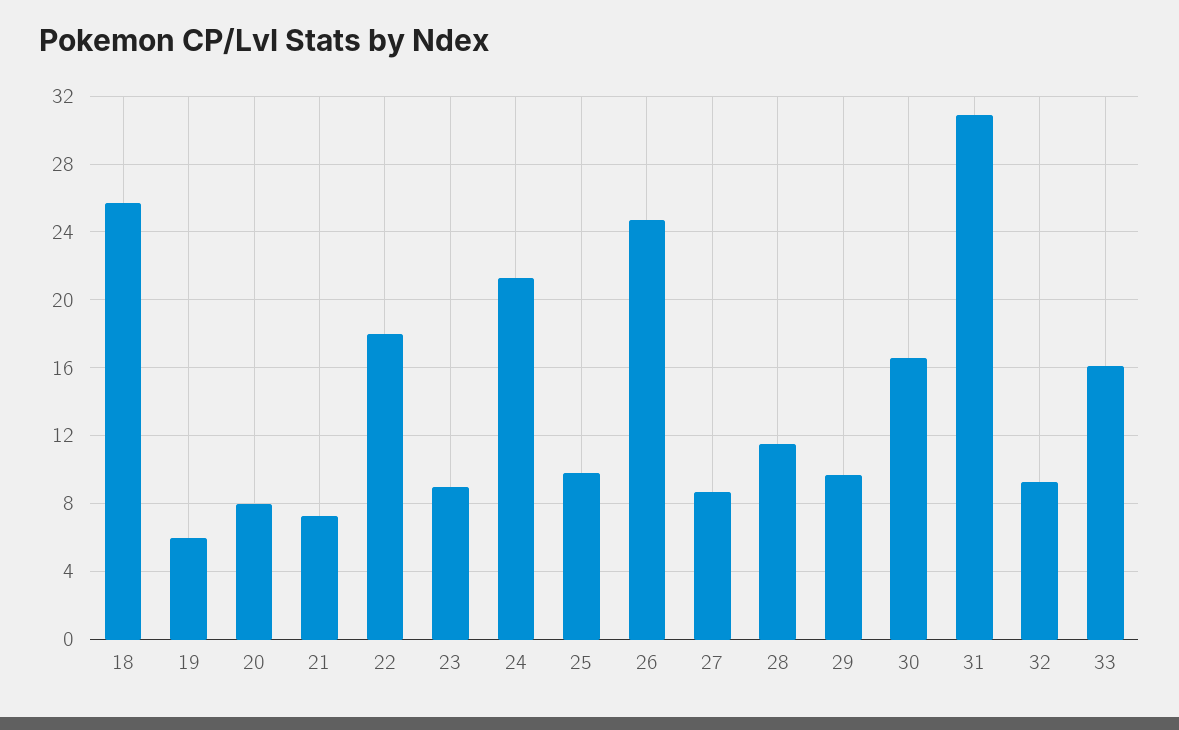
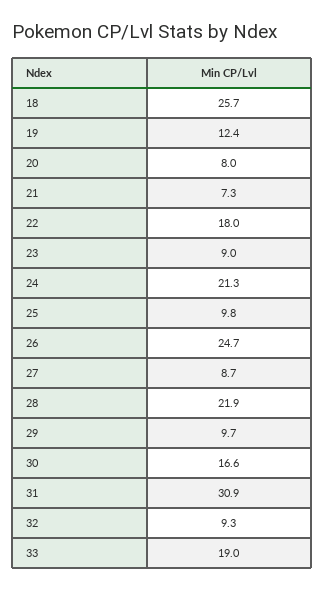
  {
    "18": 25.7,
-   "19": 6,
+   "19": 12.4,
    "20": 8,
    "21": 7.3,
    "22": 18,
    "23": 9,
    "24": 21.3,
    "25": 9.8,
    "26": 24.7,
    "27": 8.7,
-   "28": 11.5,
+   "28": 21.9,
    "29": 9.7,
    "30": 16.6,
    "31": 30.9,
    "32": 9.3,
-   "33": 16
+   "33": 19
  }

